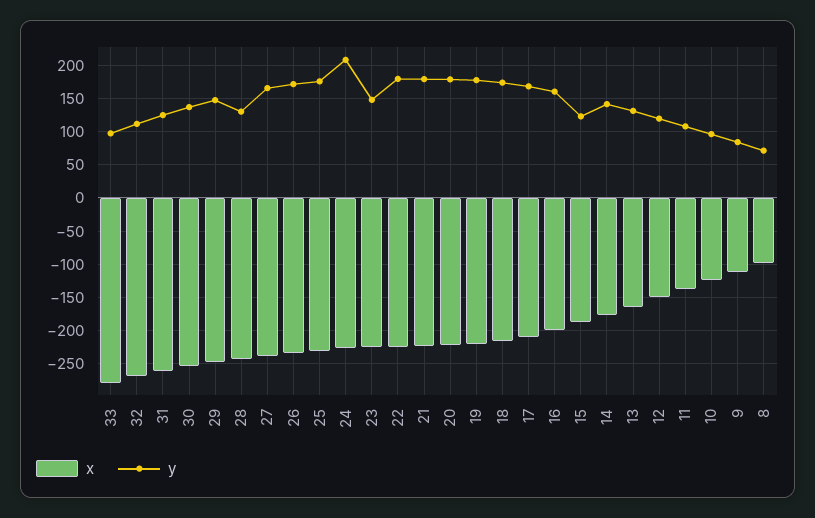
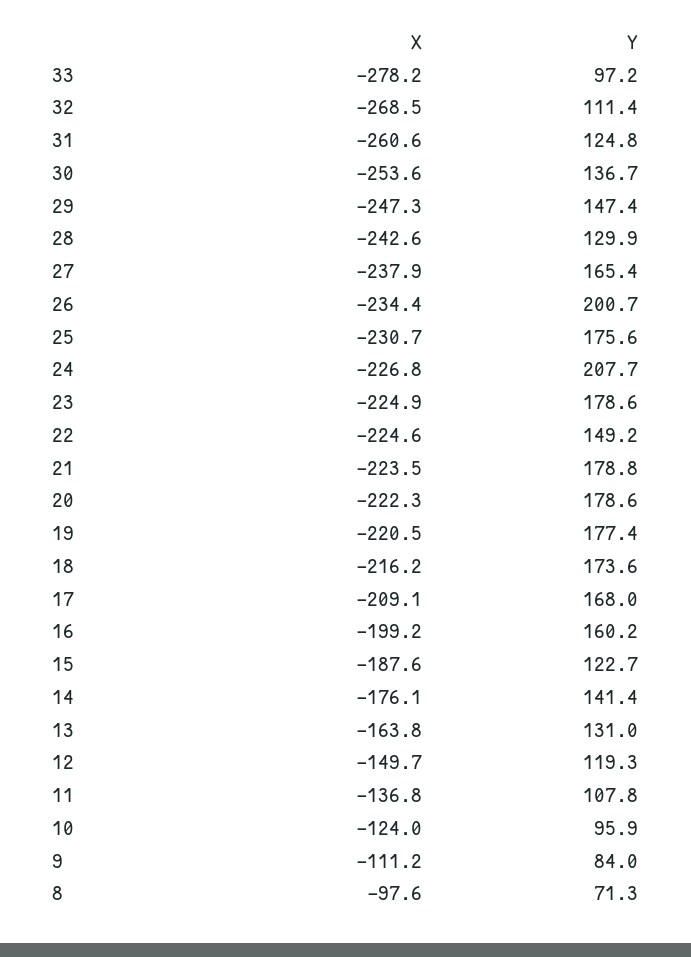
  {
    "x": {
      "33": -278.2,
      "32": -268.5,
      "31": -260.6,
      "30": -253.6,
      "29": -247.3,
      "28": -242.6,
      "27": -237.9,
      "26": -234.4,
      "25": -230.7,
      "24": -226.8,
      "23": -224.9,
      "22": -224.6,
      "21": -223.5,
      "20": -222.3,
      "19": -220.5,
      "18": -216.2,
      "17": -209.1,
      "16": -199.2,
      "15": -187.6,
      "14": -176.1,
      "13": -163.8,
      "12": -149.7,
      "11": -136.8,
      "10": -124,
      "9": -111.2,
      "8": -97.6
    },
    "y": {
      "33": 97.2,
      "32": 111.4,
      "31": 124.8,
      "30": 136.7,
      "29": 147.4,
      "28": 129.9,
      "27": 165.4,
-     "26": 170,
+     "26": 200.7,
      "25": 175.6,
      "24": 207.7,
-     "23": 150,
+     "23": 178.6,
-     "22": 180,
+     "22": 149.2,
      "21": 178.8,
      "20": 178.6,
      "19": 177.4,
      "18": 173.6,
      "17": 168,
      "16": 160.2,
      "15": 122.7,
      "14": 141.4,
      "13": 131,
      "12": 119.3,
      "11": 107.8,
      "10": 95.9,
      "9": 84,
      "8": 71.3
    }
  }

